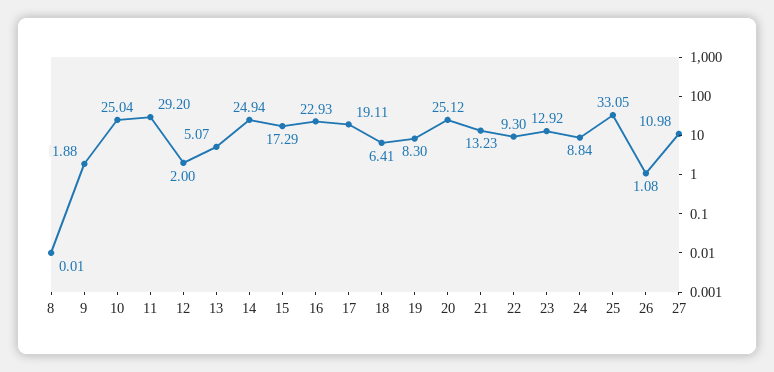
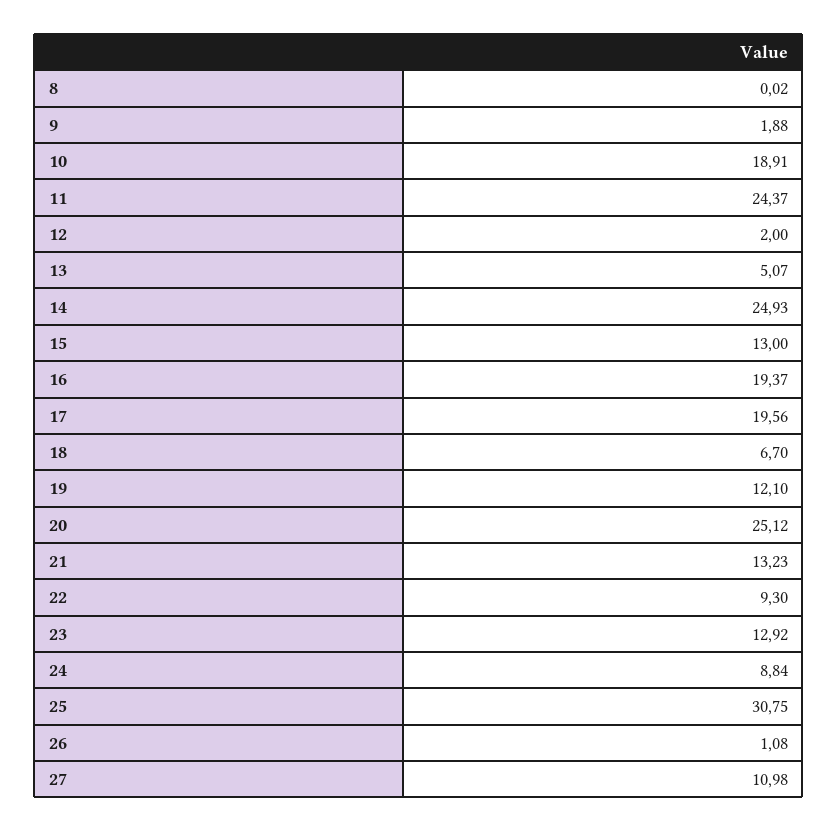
  {
-   "8": 0.01,
+   "8": 0.02,
    "9": 1.88,
-   "10": 25.04,
+   "10": 18.91,
-   "11": 29.2,
+   "11": 24.37,
    "12": 2,
    "13": 5.07,
-   "14": 24.94,
+   "14": 24.93,
-   "15": 17.29,
+   "15": 13,
-   "16": 22.93,
+   "16": 19.37,
-   "17": 19.11,
+   "17": 19.56,
-   "18": 6.41,
+   "18": 6.7,
-   "19": 8.3,
+   "19": 12.1,
    "20": 25.12,
    "21": 13.23,
    "22": 9.3,
    "23": 12.92,
    "24": 8.84,
-   "25": 33.05,
+   "25": 30.75,
    "26": 1.08,
    "27": 10.98
  }

